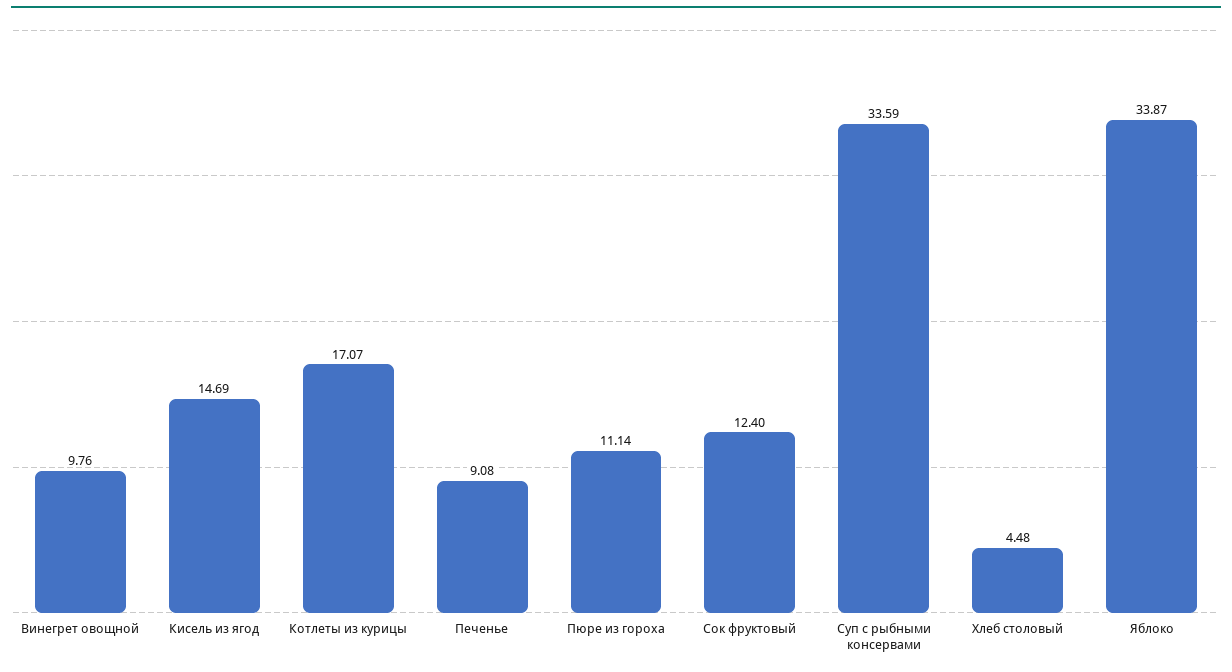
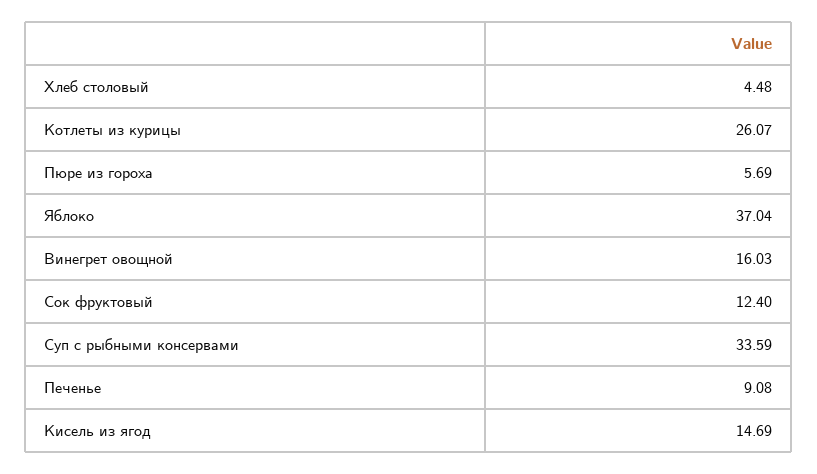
  {
-   "Винегрет овощной": 9.76,
+   "Винегрет овощной": 16.03,
    "Кисель из ягод": 14.69,
-   "Котлеты из курицы": 17.07,
+   "Котлеты из курицы": 26.07,
    "Печенье": 9.08,
-   "Пюре из гороха": 11.14,
+   "Пюре из гороха": 5.69,
    "Сок фруктовый": 12.4,
    "Суп с рыбными консервами": 33.59,
    "Хлеб столовый": 4.48,
-   "Яблоко": 33.87
+   "Яблоко": 37.04
  }

